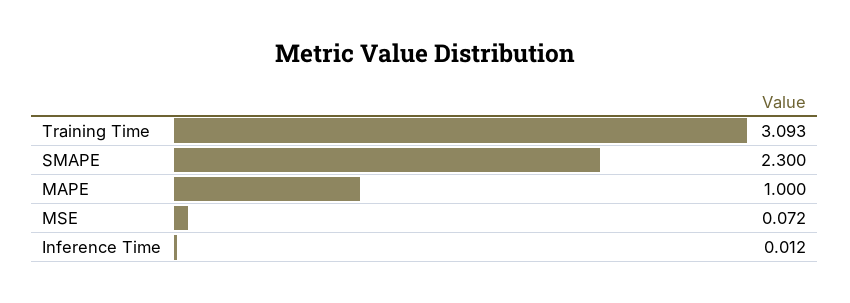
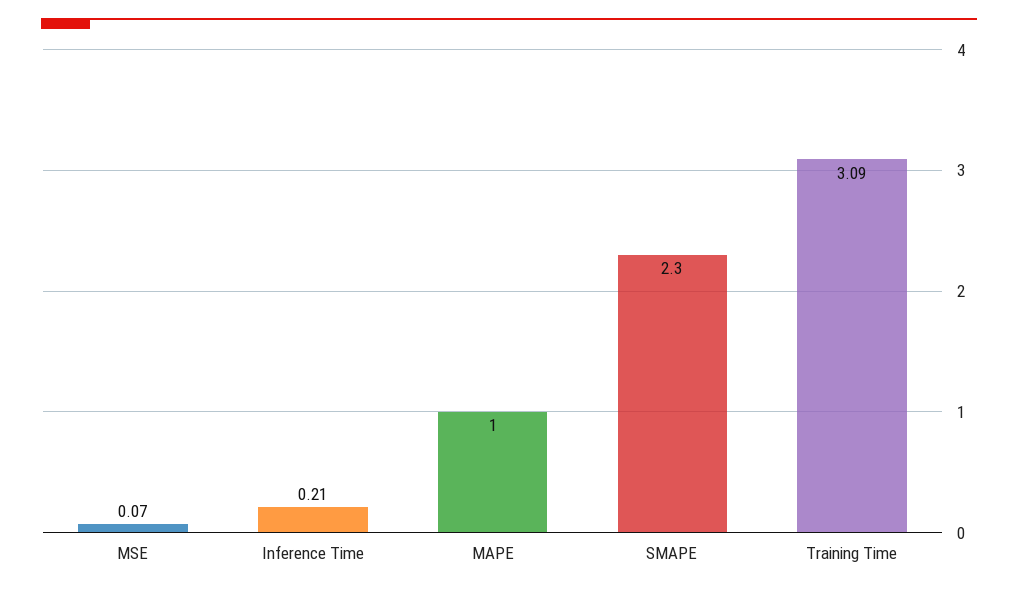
  {
    "Training Time": 3.093,
    "SMAPE": 2.3,
    "MAPE": 1,
    "MSE": 0.072,
-   "Inference Time": 0.012
+   "Inference Time": 0.21
  }

